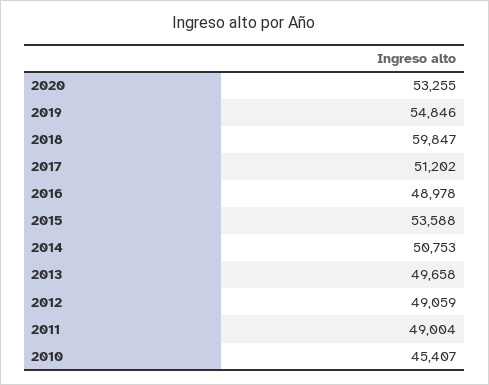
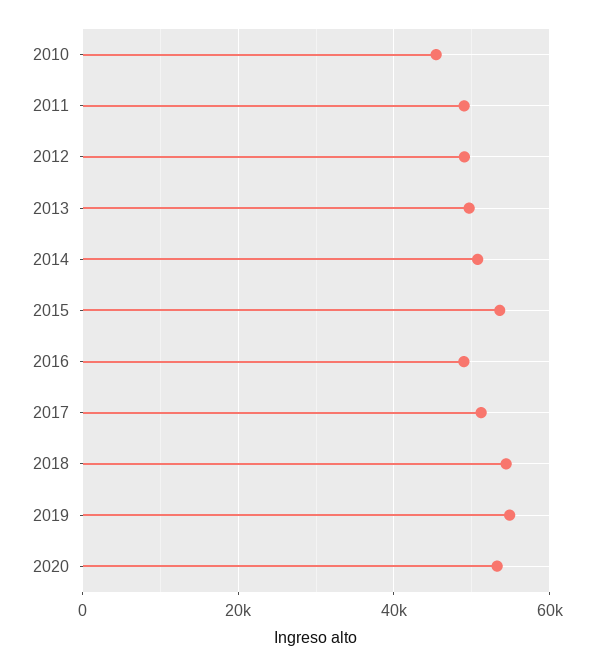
  {
    "2020": 53255,
    "2019": 54846,
-   "2018": 59847,
+   "2018": 54000,
    "2017": 51202,
    "2016": 48978,
    "2015": 53588,
    "2014": 50753,
    "2013": 49658,
    "2012": 49059,
    "2011": 49004,
    "2010": 45407
  }

